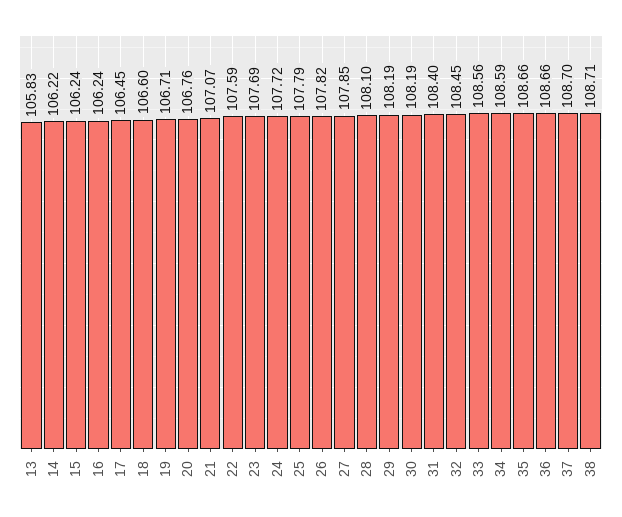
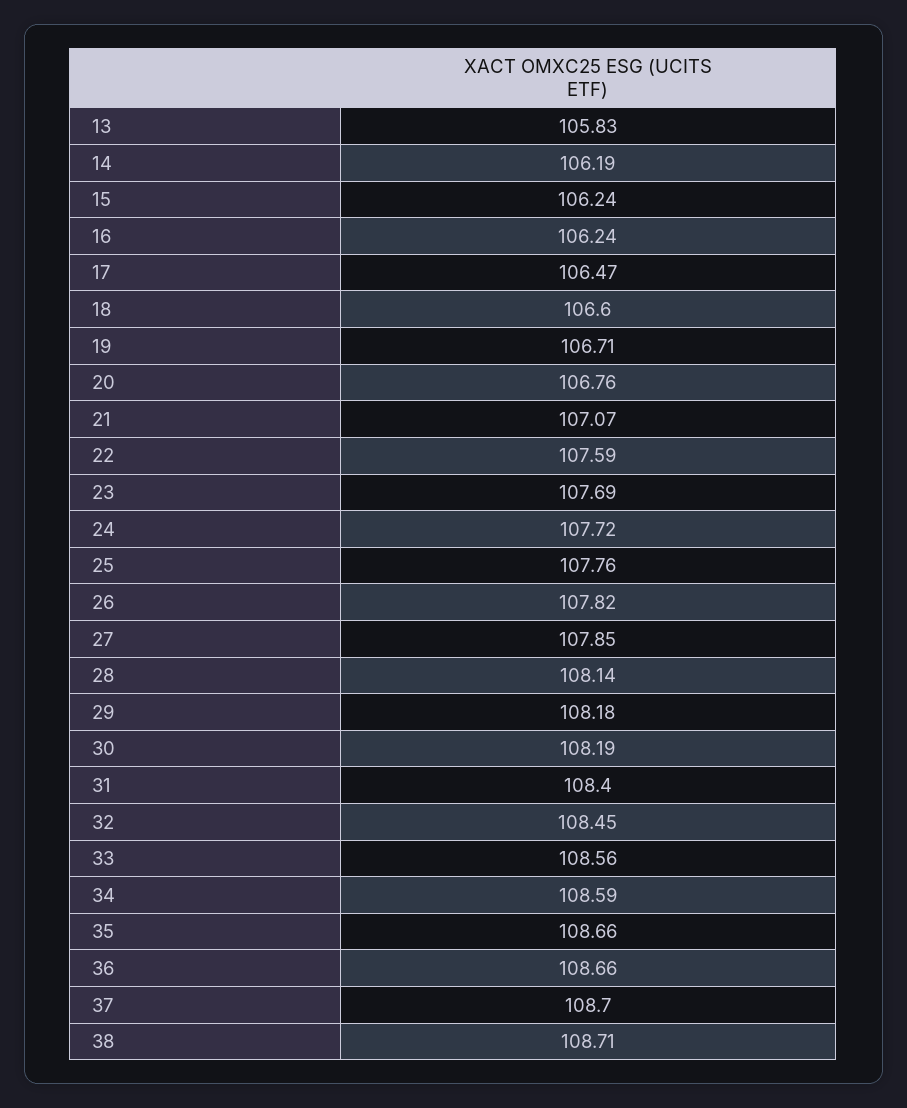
  {
    "13": 105.83,
-   "14": 106.22,
+   "14": 106.19,
    "15": 106.24,
    "16": 106.24,
-   "17": 106.45,
+   "17": 106.47,
    "18": 106.6,
    "19": 106.71,
    "20": 106.76,
    "21": 107.07,
    "22": 107.59,
    "23": 107.69,
    "24": 107.72,
-   "25": 107.79,
+   "25": 107.76,
    "26": 107.82,
    "27": 107.85,
-   "28": 108.1,
+   "28": 108.14,
-   "29": 108.19,
+   "29": 108.18,
    "30": 108.19,
    "31": 108.4,
    "32": 108.45,
    "33": 108.56,
    "34": 108.59,
    "35": 108.66,
    "36": 108.66,
    "37": 108.7,
    "38": 108.71
  }

